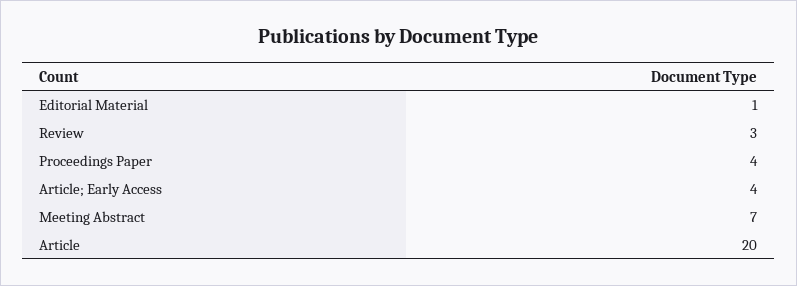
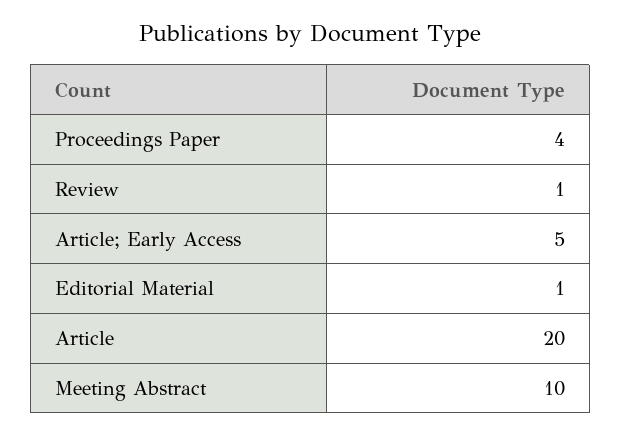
  {
    "Editorial Material": 1,
-   "Review": 3,
+   "Review": 1,
    "Proceedings Paper": 4,
-   "Article; Early Access": 4,
+   "Article; Early Access": 5,
-   "Meeting Abstract": 7,
+   "Meeting Abstract": 10,
    "Article": 20
  }

